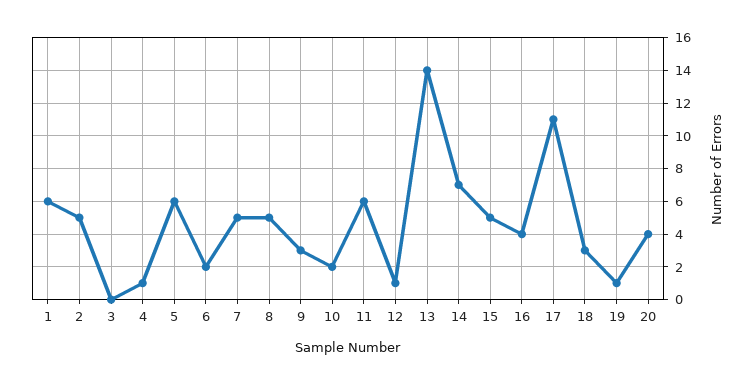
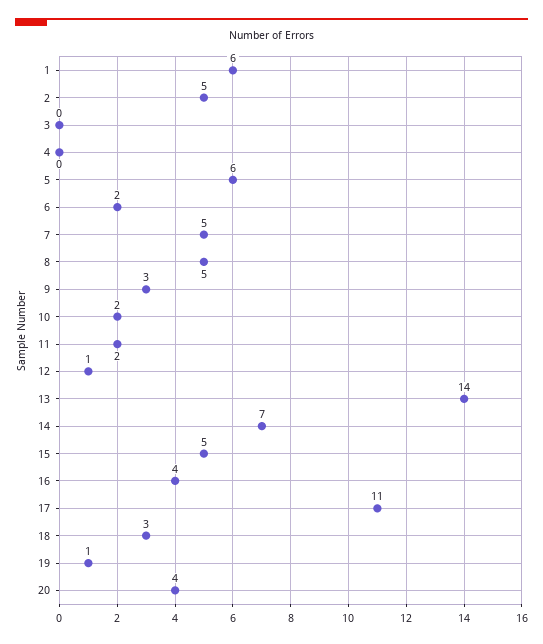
  {
    "1": 6,
    "2": 5,
    "3": 0,
-   "4": 1,
+   "4": 0,
    "5": 6,
    "6": 2,
    "7": 5,
    "8": 5,
    "9": 3,
    "10": 2,
-   "11": 6,
+   "11": 2,
    "12": 1,
    "13": 14,
    "14": 7,
    "15": 5,
    "16": 4,
    "17": 11,
    "18": 3,
    "19": 1,
    "20": 4
  }

